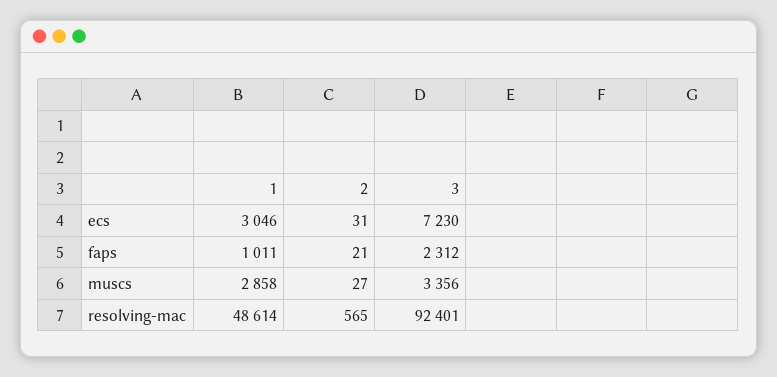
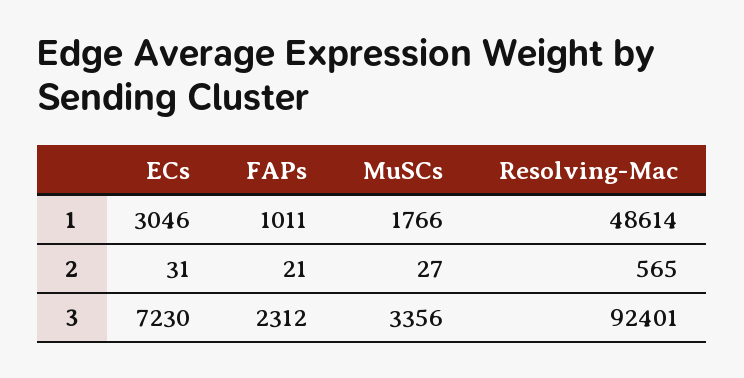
  {
    "1": {
      "ecs": 3046,
      "faps": 1011,
-     "muscs": 2858,
+     "muscs": 1766,
      "resolving-mac": 48614
    },
    "2": {
      "ecs": 31,
      "faps": 21,
      "muscs": 27,
      "resolving-mac": 565
    },
    "3": {
      "ecs": 7230,
      "faps": 2312,
      "muscs": 3356,
      "resolving-mac": 92401
    }
  }

